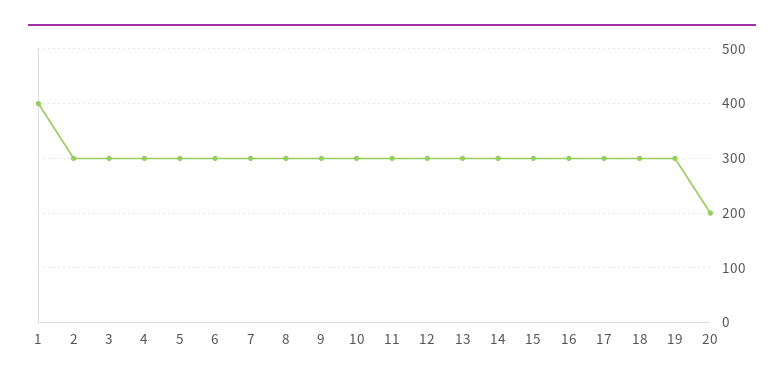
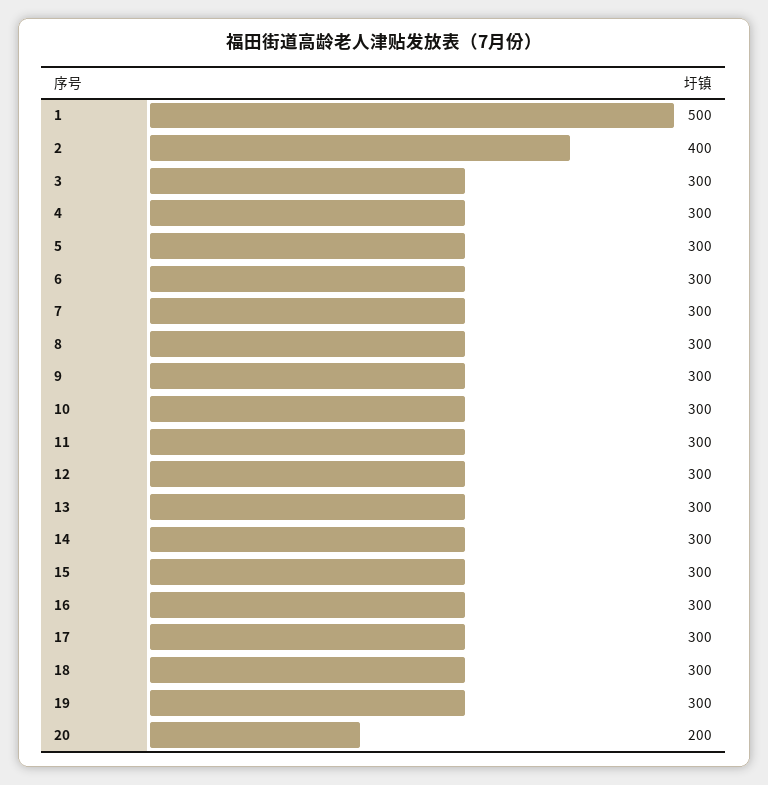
  {
-   "1": 400,
+   "1": 500,
-   "2": 300,
+   "2": 400,
    "3": 300,
    "4": 300,
    "5": 300,
    "6": 300,
    "7": 300,
    "8": 300,
    "9": 300,
    "10": 300,
    "11": 300,
    "12": 300,
    "13": 300,
    "14": 300,
    "15": 300,
    "16": 300,
    "17": 300,
    "18": 300,
    "19": 300,
    "20": 200
  }

